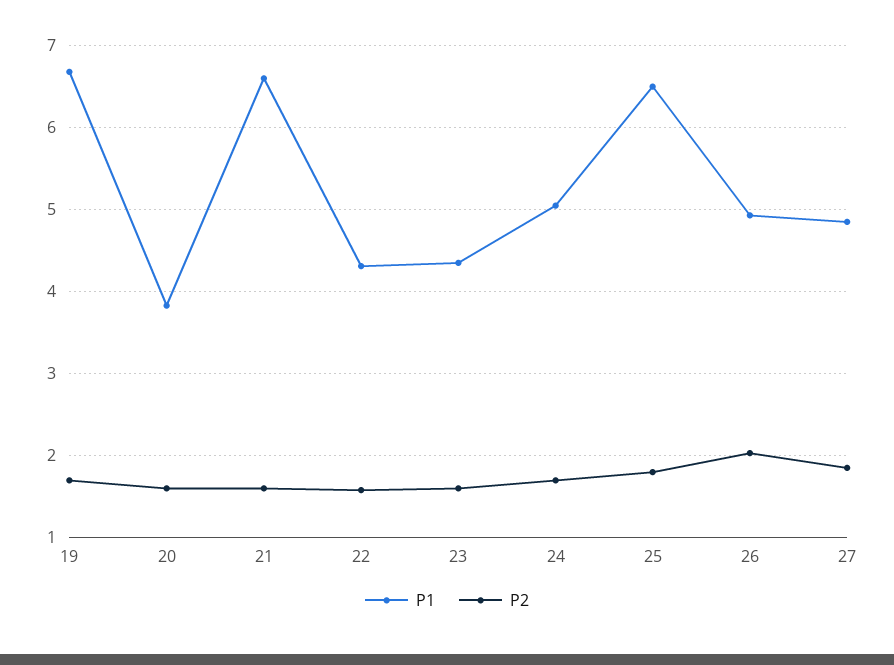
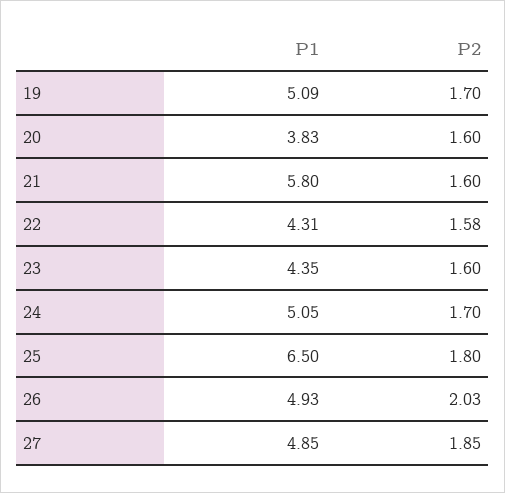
  {
    "P1": {
-     "19": 6.7,
+     "19": 5.09,
      "20": 3.83,
-     "21": 6.6,
+     "21": 5.8,
      "22": 4.31,
      "23": 4.35,
      "24": 5.05,
      "25": 6.5,
      "26": 4.93,
      "27": 4.85
    },
    "P2": {
      "19": 1.7,
      "20": 1.6,
      "21": 1.6,
      "22": 1.58,
      "23": 1.6,
      "24": 1.7,
      "25": 1.8,
      "26": 2.03,
      "27": 1.85
    }
  }

